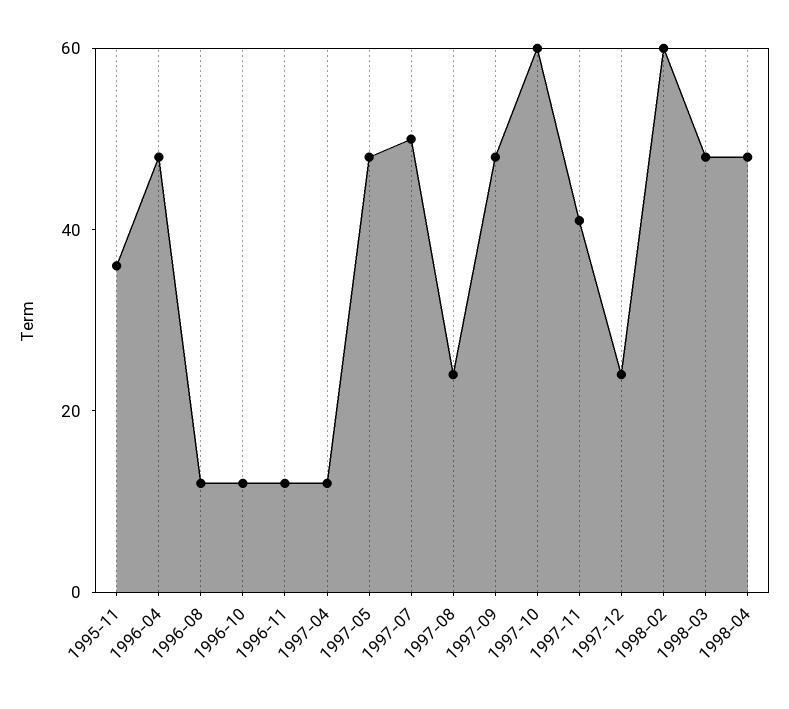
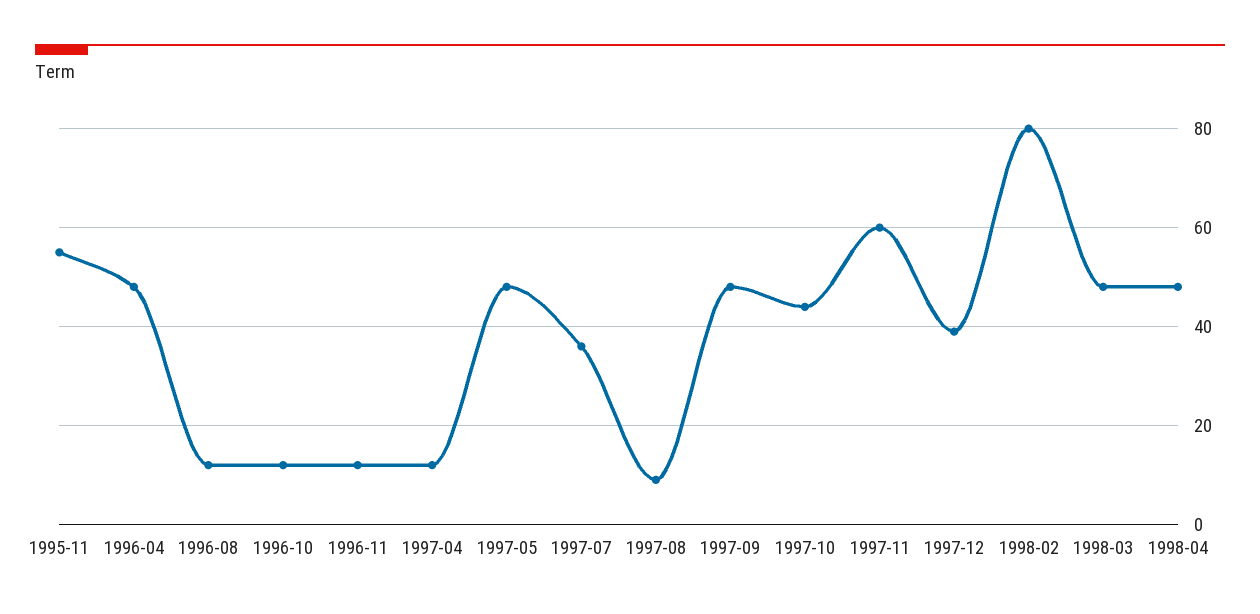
  {
-   "1995-11": 35,
+   "1995-11": 55,
    "1996-04": 50,
    "1996-08": 10,
    "1996-10": 10,
    "1996-11": 10,
    "1997-04": 10,
    "1997-05": 50,
-   "1997-07": 50,
+   "1997-07": 35,
-   "1997-08": 25,
+   "1997-08": 10,
    "1997-09": 50,
-   "1997-10": 60,
+   "1997-10": 45,
-   "1997-11": 40,
+   "1997-11": 60,
-   "1997-12": 25,
+   "1997-12": 40,
-   "1998-02": 60,
+   "1998-02": 80,
    "1998-03": 50,
    "1998-04": 50
  }

